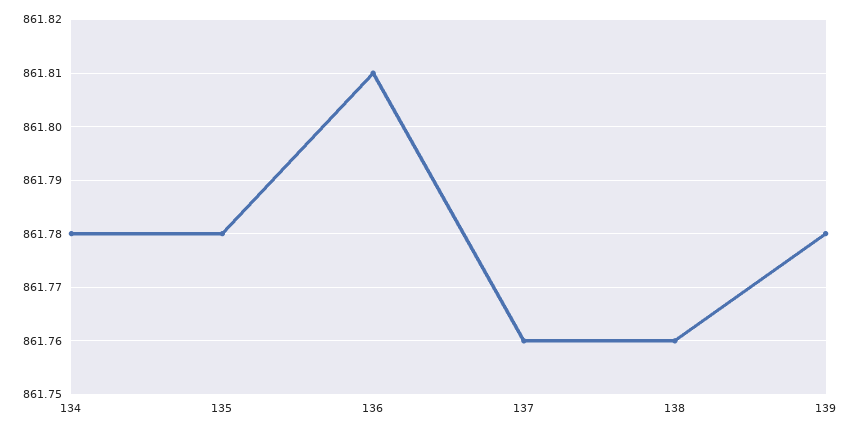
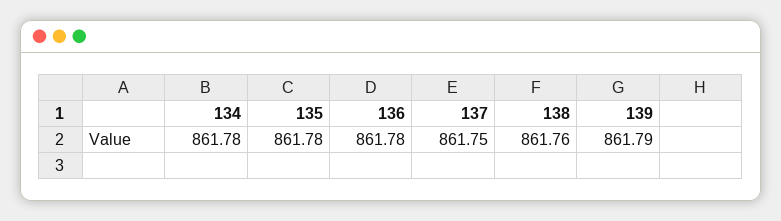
  {
    "134": 861.78,
    "135": 861.78,
-   "136": 861.81,
+   "136": 861.78,
-   "137": 861.76,
+   "137": 861.75,
    "138": 861.76,
-   "139": 861.78
+   "139": 861.79
  }

